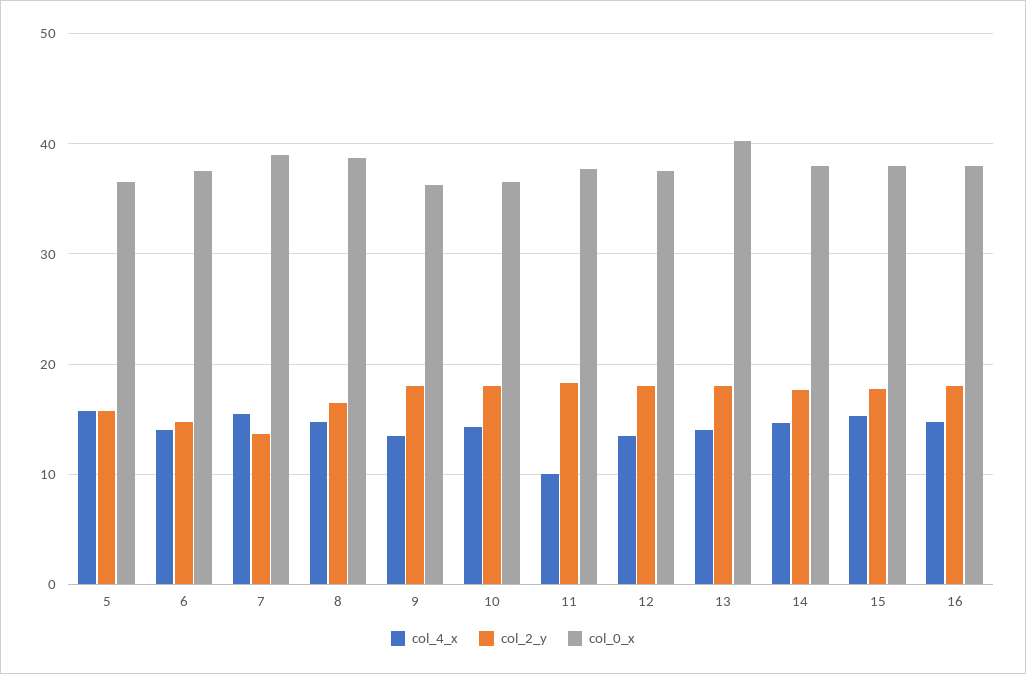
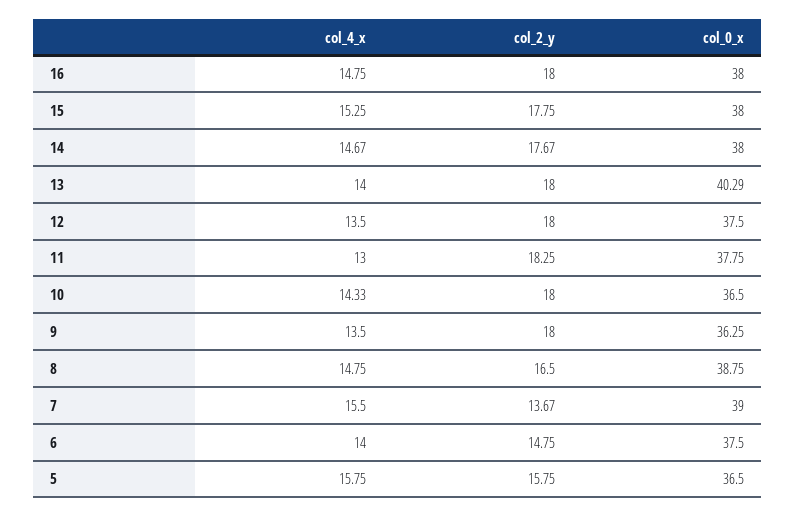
  {
    "col_4_x": {
      "5": 15.75,
      "6": 14,
      "7": 15.5,
      "8": 14.75,
      "9": 13.5,
      "10": 14.33,
-     "11": 10,
+     "11": 13,
      "12": 13.5,
      "13": 14,
      "14": 14.67,
      "15": 15.25,
      "16": 14.75
    },
    "col_2_y": {
      "5": 15.75,
      "6": 14.75,
      "7": 13.67,
      "8": 16.5,
      "9": 18,
      "10": 18,
      "11": 18.25,
      "12": 18,
      "13": 18,
      "14": 17.67,
      "15": 17.75,
      "16": 18
    },
    "col_0_x": {
      "5": 36.5,
      "6": 37.5,
      "7": 39,
      "8": 38.75,
      "9": 36.25,
      "10": 36.5,
      "11": 37.75,
      "12": 37.5,
      "13": 40.29,
      "14": 38,
      "15": 38,
      "16": 38
    }
  }

